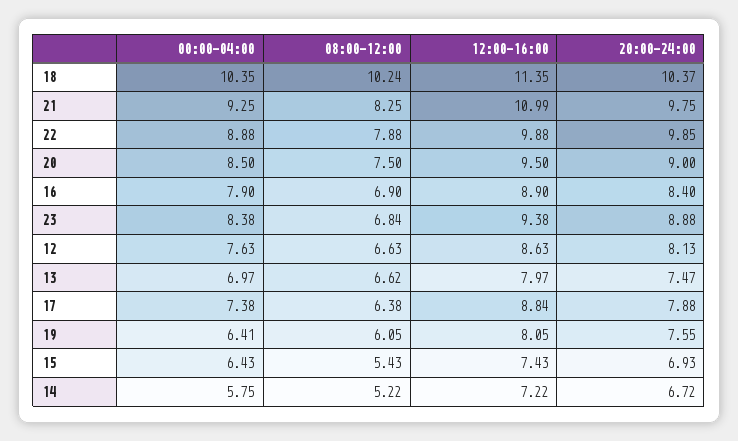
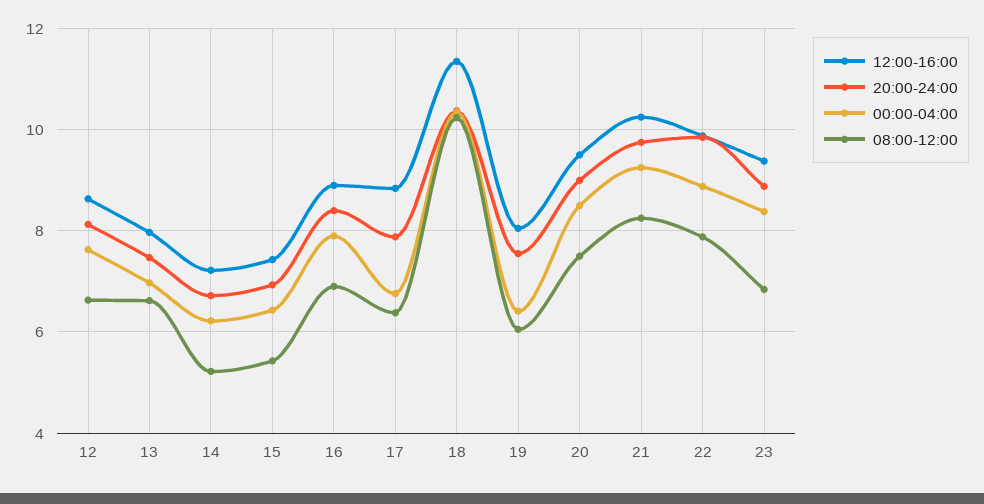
  {
    "00:00-04:00": {
      "18": 10.35,
      "21": 9.25,
      "22": 8.88,
      "20": 8.5,
      "16": 7.9,
      "23": 8.38,
      "12": 7.63,
      "13": 6.97,
-     "17": 7.38,
+     "17": 6.8,
      "19": 6.41,
      "15": 6.43,
-     "14": 5.75
+     "14": 6.2
    },
    "08:00-12:00": {
      "18": 10.24,
      "21": 8.25,
      "22": 7.88,
      "20": 7.5,
      "16": 6.9,
      "23": 6.84,
      "12": 6.63,
      "13": 6.62,
      "17": 6.38,
      "19": 6.05,
      "15": 5.43,
      "14": 5.22
    },
    "12:00-16:00": {
      "18": 11.35,
-     "21": 10.99,
+     "21": 10.2,
      "22": 9.88,
      "20": 9.5,
      "16": 8.9,
      "23": 9.38,
      "12": 8.63,
      "13": 7.97,
      "17": 8.84,
      "19": 8.05,
      "15": 7.43,
      "14": 7.22
    },
    "20:00-24:00": {
      "18": 10.37,
      "21": 9.75,
      "22": 9.85,
      "20": 9,
      "16": 8.4,
      "23": 8.88,
      "12": 8.13,
      "13": 7.47,
      "17": 7.88,
      "19": 7.55,
      "15": 6.93,
      "14": 6.72
    }
  }

